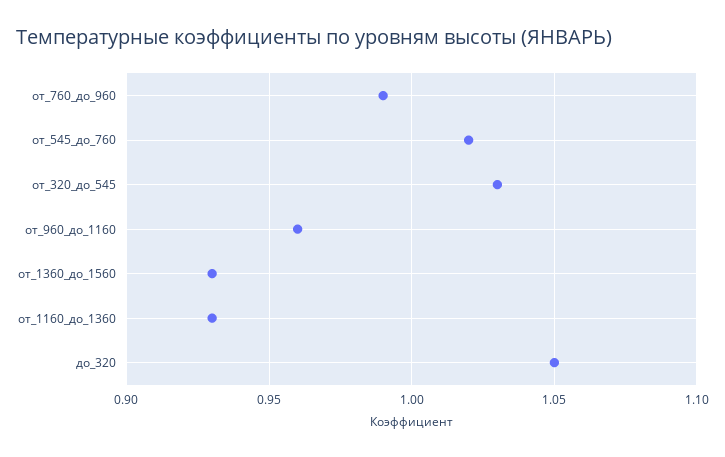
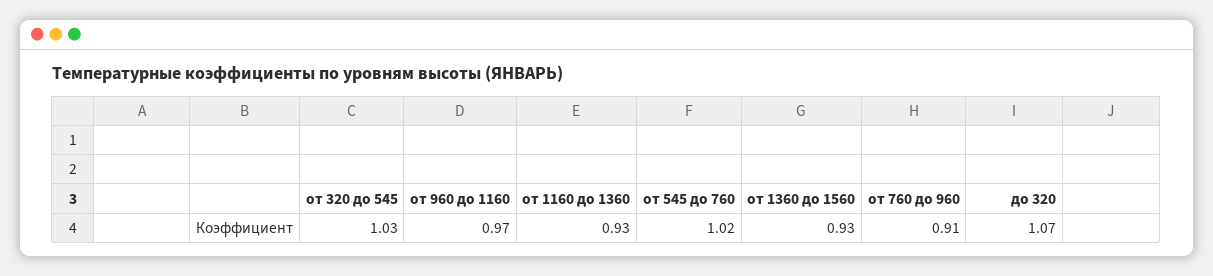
  {
-   "от_760_до_960": 0.99,
+   "от_760_до_960": 0.91,
    "от_545_до_760": 1.02,
    "от_320_до_545": 1.03,
-   "от_960_до_1160": 0.96,
+   "от_960_до_1160": 0.97,
    "от_1360_до_1560": 0.93,
    "от_1160_до_1360": 0.93,
-   "до_320": 1.05
+   "до_320": 1.07
  }

